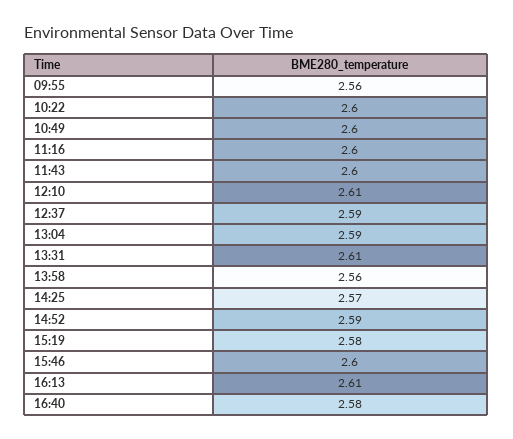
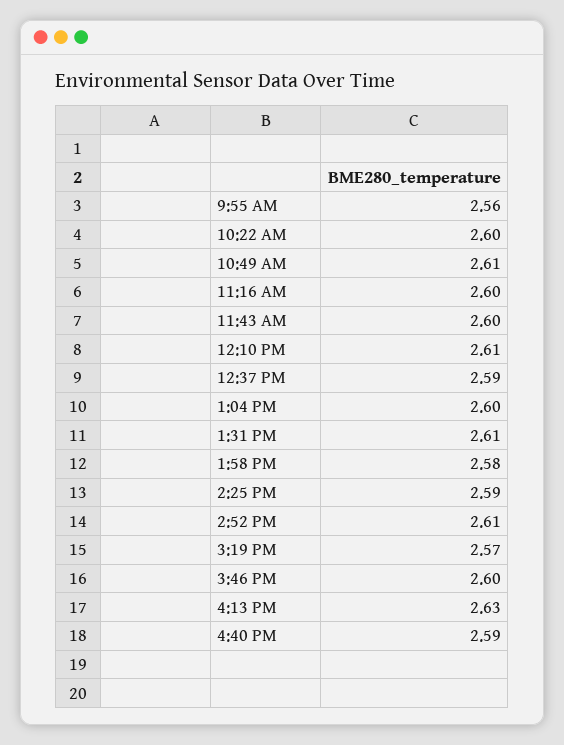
  {
    "09:55": 2.56,
    "10:22": 2.6,
-   "10:49": 2.6,
+   "10:49": 2.61,
    "11:16": 2.6,
    "11:43": 2.6,
    "12:10": 2.61,
    "12:37": 2.59,
-   "13:04": 2.59,
+   "13:04": 2.6,
    "13:31": 2.61,
-   "13:58": 2.56,
+   "13:58": 2.58,
-   "14:25": 2.57,
+   "14:25": 2.59,
-   "14:52": 2.59,
+   "14:52": 2.61,
-   "15:19": 2.58,
+   "15:19": 2.57,
    "15:46": 2.6,
-   "16:13": 2.61,
+   "16:13": 2.63,
-   "16:40": 2.58
+   "16:40": 2.59
  }

